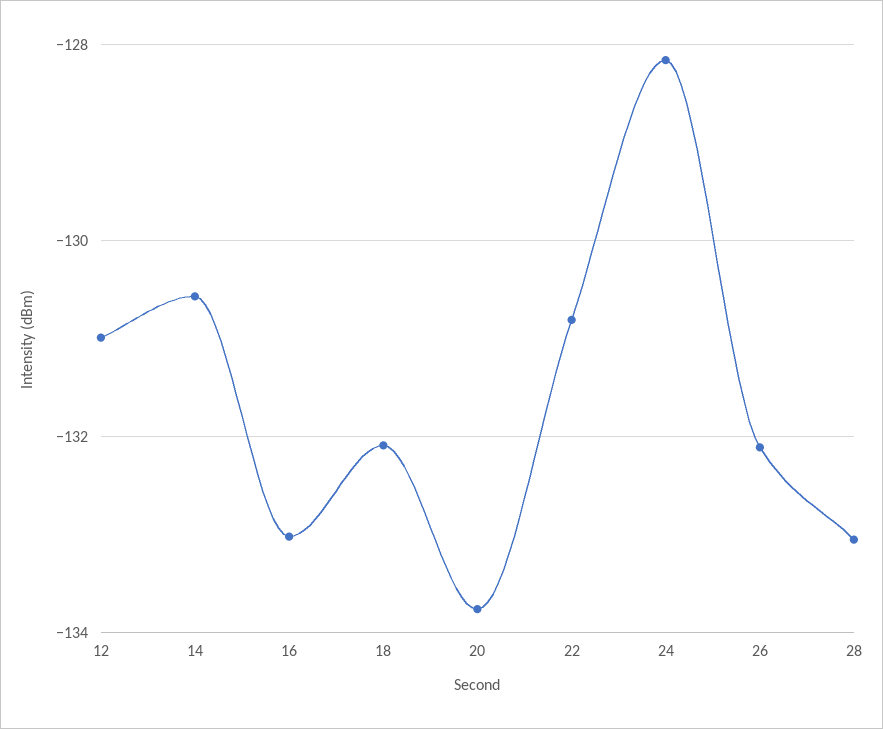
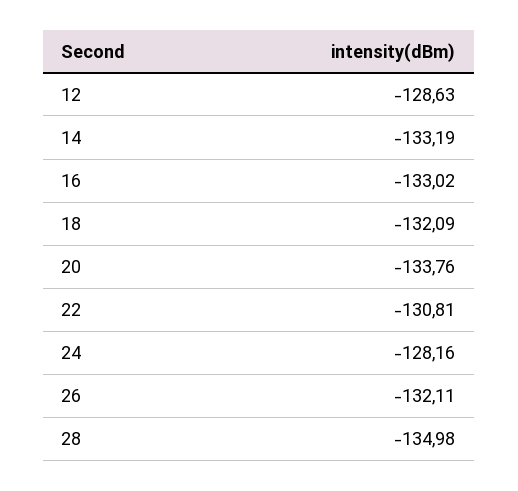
  {
-   "12": -131,
+   "12": -128.63,
-   "14": -130.6,
+   "14": -133.19,
    "16": -133.02,
    "18": -132.09,
    "20": -133.76,
    "22": -130.81,
    "24": -128.16,
    "26": -132.11,
-   "28": -133
+   "28": -134.98
  }

